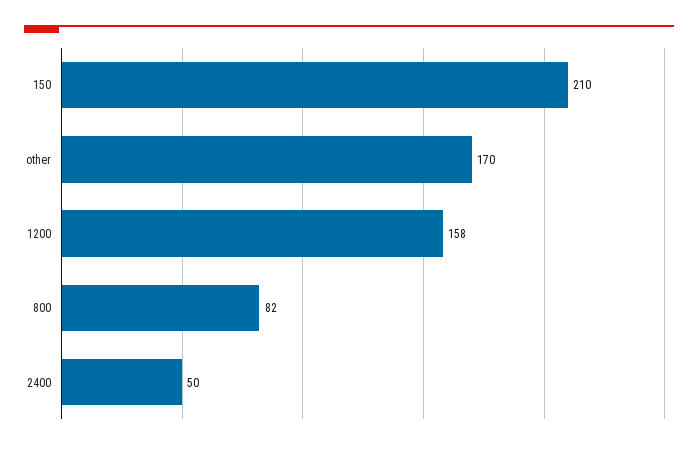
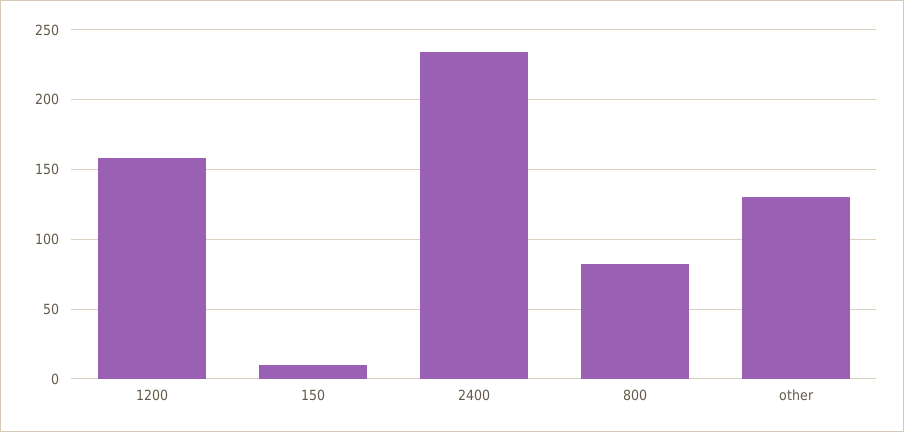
  {
-   "150": 210,
+   "150": 10,
-   "other": 170,
+   "other": 130,
    "1200": 158,
    "800": 82,
-   "2400": 50
+   "2400": 235
  }

